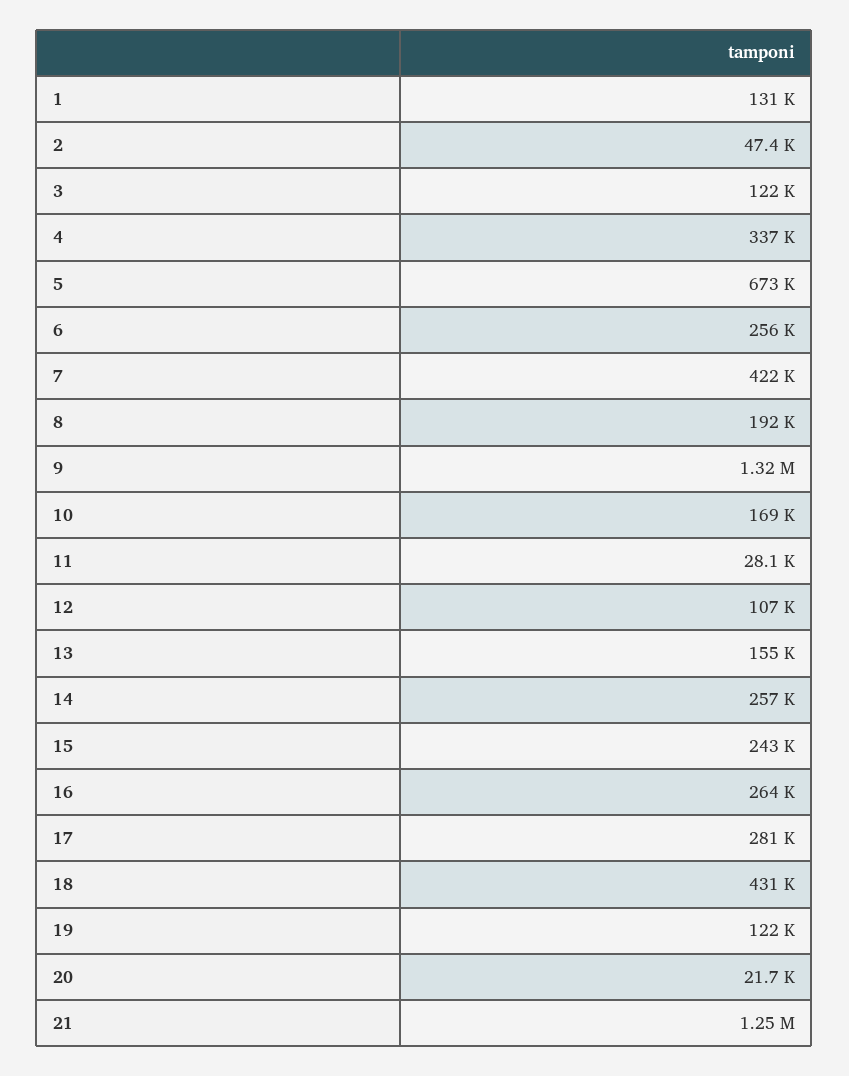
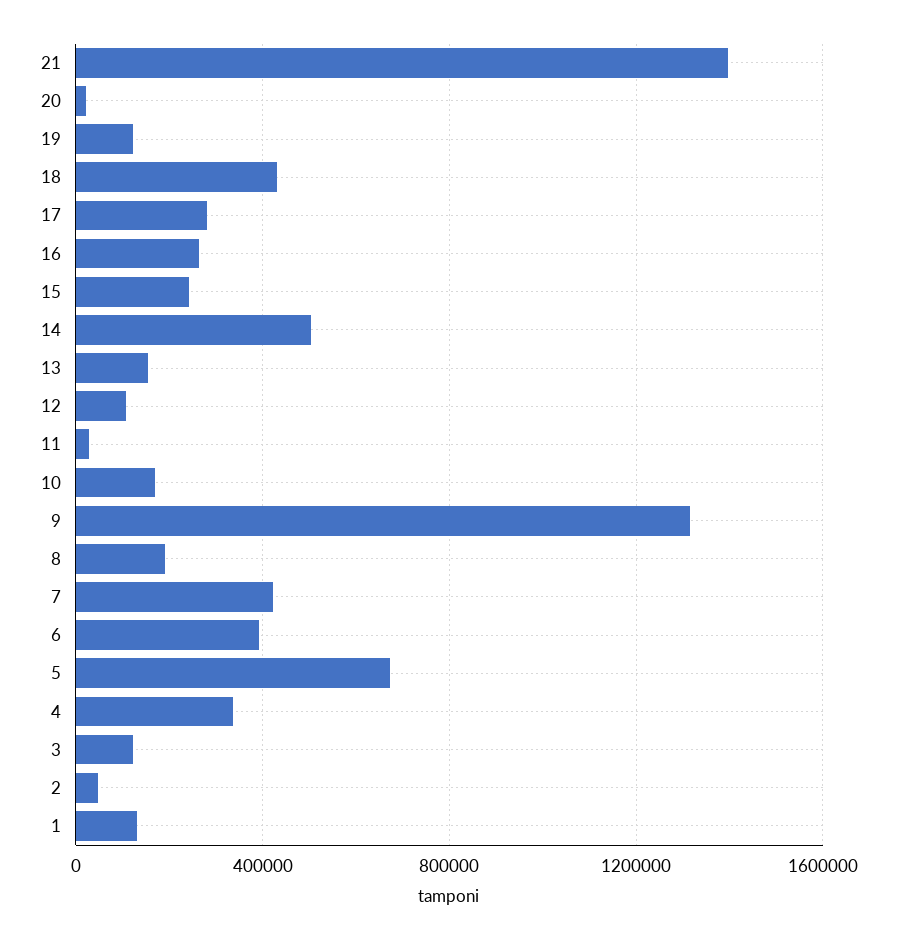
  {
    "1": 131000,
    "2": 47400,
    "3": 122000,
    "4": 337000,
    "5": 673000,
-   "6": 256000,
+   "6": 400000,
    "7": 422000,
    "8": 192000,
    "9": 1320000,
    "10": 169000,
    "11": 28100,
    "12": 107000,
    "13": 155000,
-   "14": 257000,
+   "14": 500000,
    "15": 243000,
    "16": 264000,
    "17": 281000,
    "18": 431000,
    "19": 122000,
    "20": 21700,
-   "21": 1250000
+   "21": 1400000
  }

